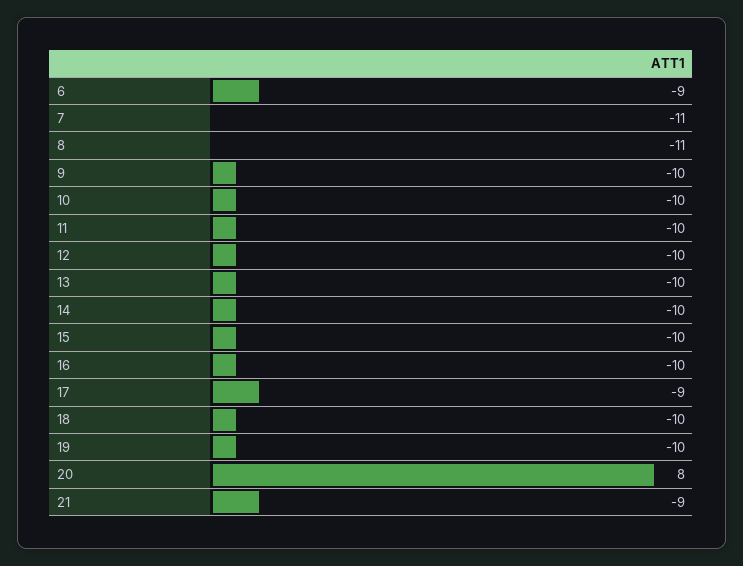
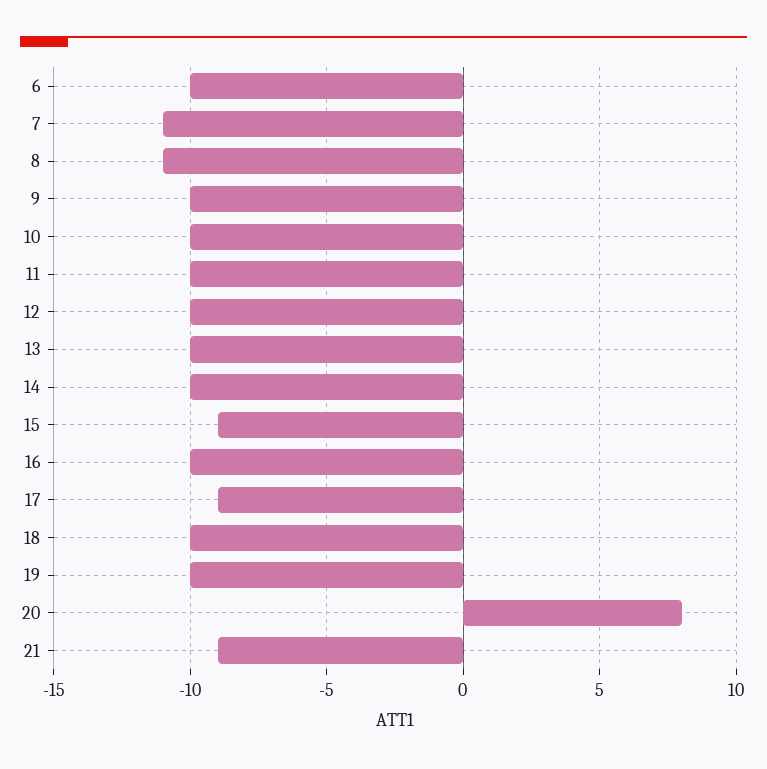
  {
-   "6": -9,
+   "6": -10,
    "7": -11,
    "8": -11,
    "9": -10,
    "10": -10,
    "11": -10,
    "12": -10,
    "13": -10,
    "14": -10,
-   "15": -10,
+   "15": -9,
    "16": -10,
    "17": -9,
    "18": -10,
    "19": -10,
    "20": 8,
    "21": -9
  }

